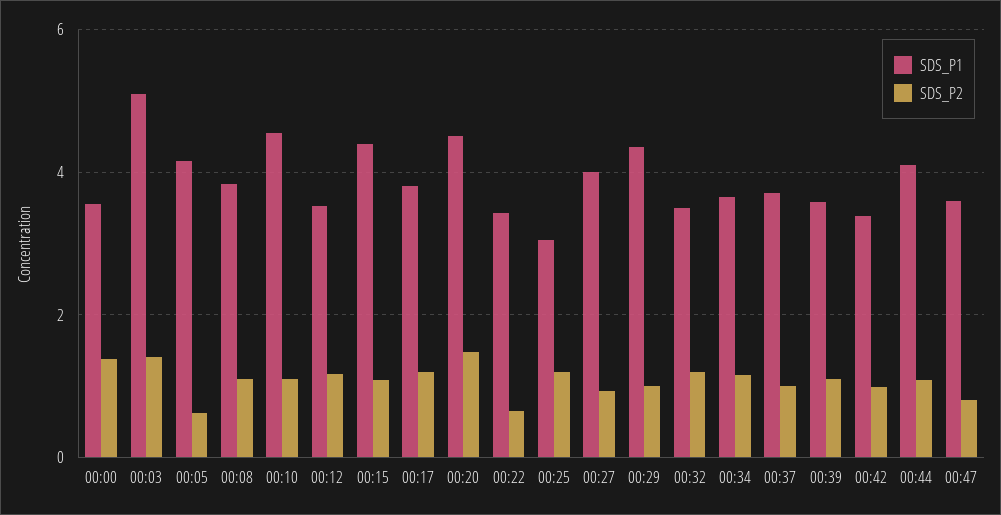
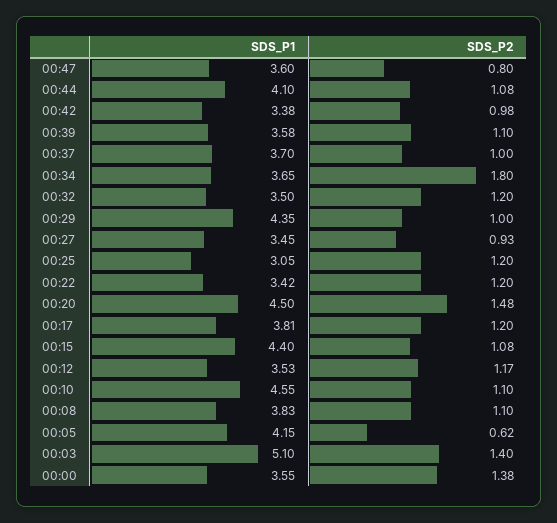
  {
    "SDS_P1": {
      "00:00": 3.55,
      "00:03": 5.1,
      "00:05": 4.15,
      "00:08": 3.83,
      "00:10": 4.55,
      "00:12": 3.53,
      "00:15": 4.4,
      "00:17": 3.81,
      "00:20": 4.5,
      "00:22": 3.42,
      "00:25": 3.05,
-     "00:27": 4,
+     "00:27": 3.45,
      "00:29": 4.35,
      "00:32": 3.5,
      "00:34": 3.65,
      "00:37": 3.7,
      "00:39": 3.58,
      "00:42": 3.38,
      "00:44": 4.1,
      "00:47": 3.6
    },
    "SDS_P2": {
      "00:00": 1.38,
      "00:03": 1.4,
      "00:05": 0.62,
      "00:08": 1.1,
      "00:10": 1.1,
      "00:12": 1.17,
      "00:15": 1.08,
      "00:17": 1.2,
      "00:20": 1.48,
-     "00:22": 0.6,
+     "00:22": 1.2,
      "00:25": 1.2,
      "00:27": 0.93,
      "00:29": 1,
      "00:32": 1.2,
-     "00:34": 1.2,
+     "00:34": 1.8,
      "00:37": 1,
      "00:39": 1.1,
      "00:42": 0.98,
      "00:44": 1.08,
      "00:47": 0.8
    }
  }

